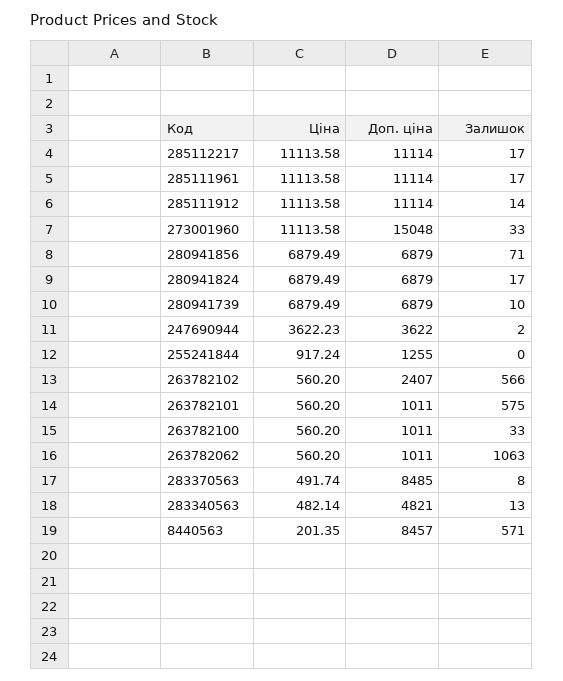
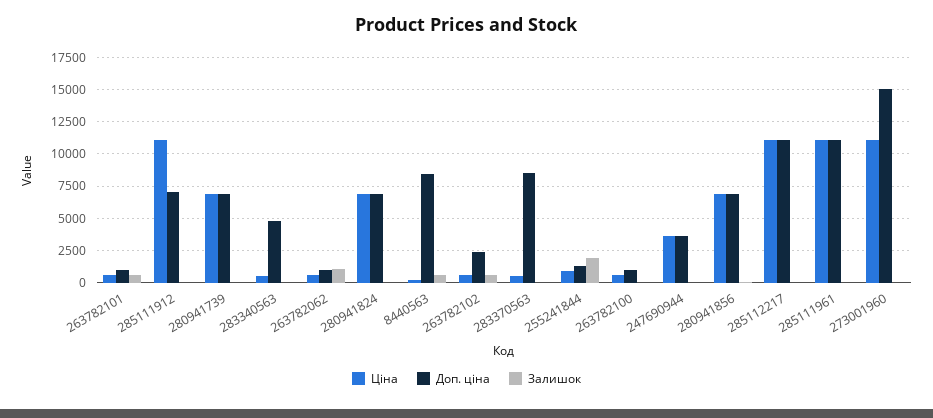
  {
    "Ціна": {
      "285112217": 11113.58,
      "285111961": 11113.58,
      "285111912": 11113.58,
      "273001960": 11113.58,
      "280941856": 6879.49,
      "280941824": 6879.49,
      "280941739": 6879.49,
      "247690944": 3622.23,
      "255241844": 917.24,
      "263782102": 560.2,
      "263782101": 560.2,
      "263782100": 560.2,
      "263782062": 560.2,
      "283370563": 491.74,
      "283340563": 482.14,
      "8440563": 201.35
    },
    "Доп. ціна": {
      "285112217": 11114,
      "285111961": 11114,
-     "285111912": 11114,
+     "285111912": 7000,
      "273001960": 15048,
      "280941856": 6879,
      "280941824": 6879,
      "280941739": 6879,
      "247690944": 3622,
      "255241844": 1255,
      "263782102": 2407,
      "263782101": 1011,
      "263782100": 1011,
      "263782062": 1011,
      "283370563": 8485,
      "283340563": 4821,
      "8440563": 8457
    },
    "Залишок": {
      "285112217": 17,
      "285111961": 17,
      "285111912": 14,
      "273001960": 33,
      "280941856": 71,
      "280941824": 17,
      "280941739": 10,
      "247690944": 2,
-     "255241844": 0,
+     "255241844": 2000,
      "263782102": 566,
      "263782101": 575,
      "263782100": 33,
      "263782062": 1063,
      "283370563": 8,
      "283340563": 13,
      "8440563": 571
    }
  }

